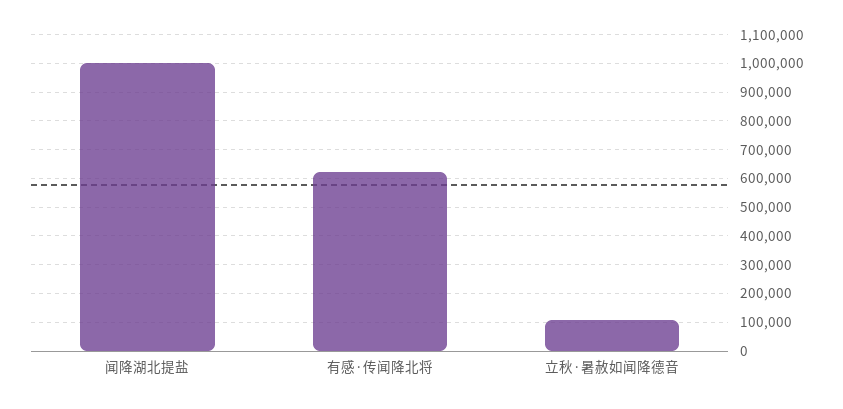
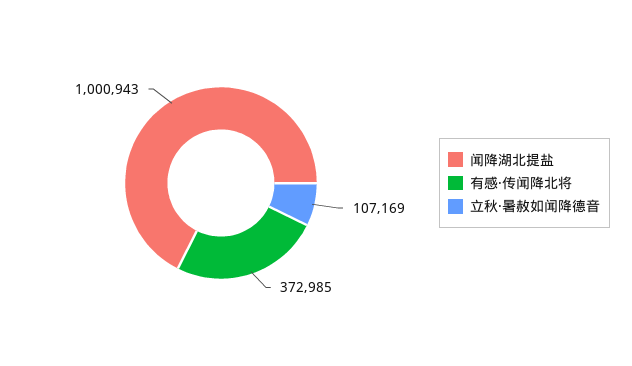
  {
    "闻降湖北提盐": 1000943,
-   "有感·传闻降北将": 625000,
+   "有感·传闻降北将": 372985,
    "立秋·暑赦如闻降德音": 107169
  }

